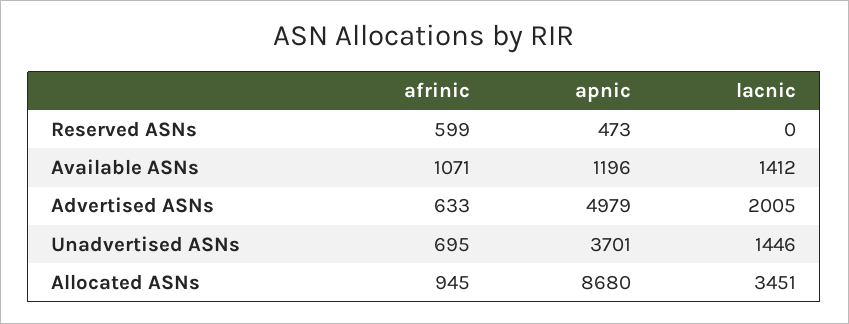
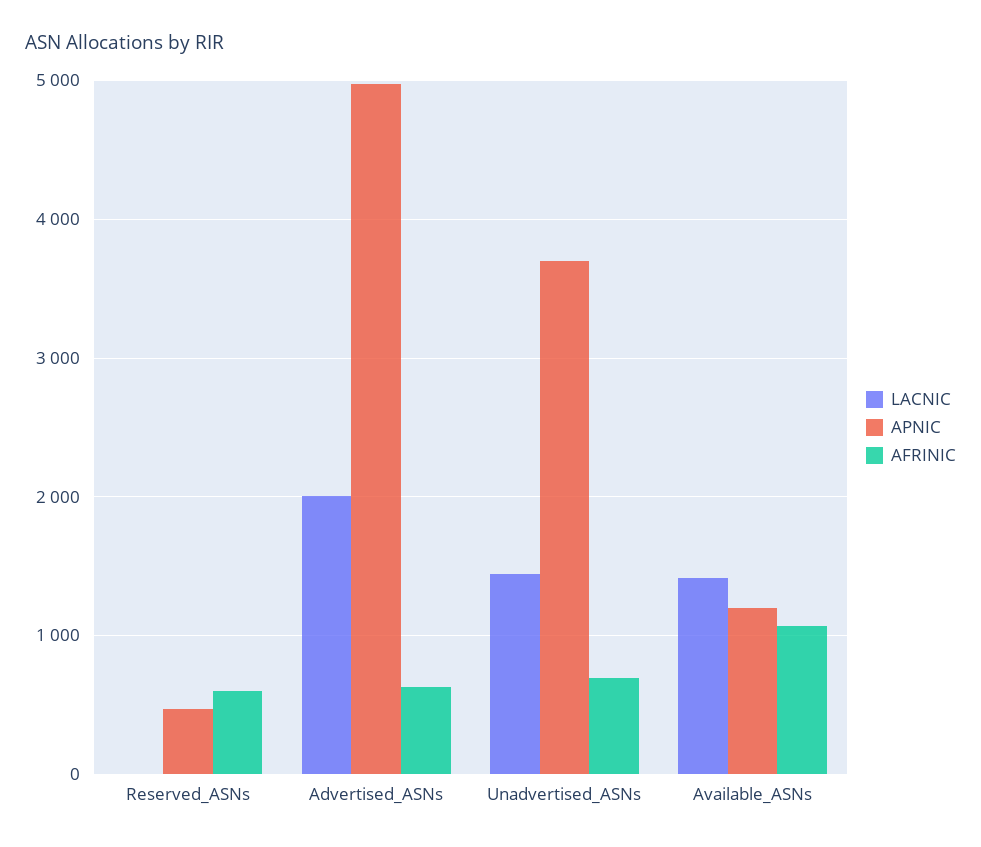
  {
    "afrinic": {
      "Reserved ASNs": 599,
      "Available ASNs": 1071,
      "Advertised ASNs": 633,
-     "Unadvertised ASNs": 695,
+     "Unadvertised ASNs": 695
-     "Allocated ASNs": 945
    },
    "apnic": {
      "Reserved ASNs": 473,
      "Available ASNs": 1196,
      "Advertised ASNs": 4979,
-     "Unadvertised ASNs": 3701,
+     "Unadvertised ASNs": 3701
-     "Allocated ASNs": 8680
    },
    "lacnic": {
      "Reserved ASNs": 0,
      "Available ASNs": 1412,
      "Advertised ASNs": 2005,
-     "Unadvertised ASNs": 1446,
+     "Unadvertised ASNs": 1446
-     "Allocated ASNs": 3451
    }
  }

